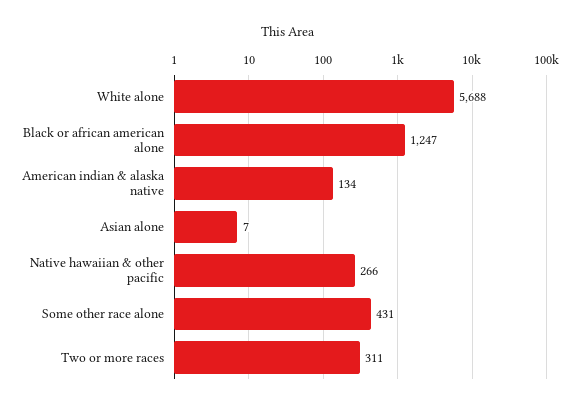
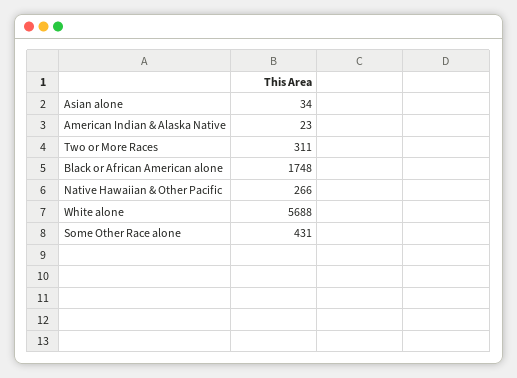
  {
    "White alone": 5688,
-   "Black or african american alone": 1247,
+   "Black or african american alone": 1748,
-   "American indian & alaska native": 134,
+   "American indian & alaska native": 23,
-   "Asian alone": 7,
+   "Asian alone": 34,
    "Native hawaiian & other pacific": 266,
    "Some other race alone": 431,
    "Two or more races": 311
  }

